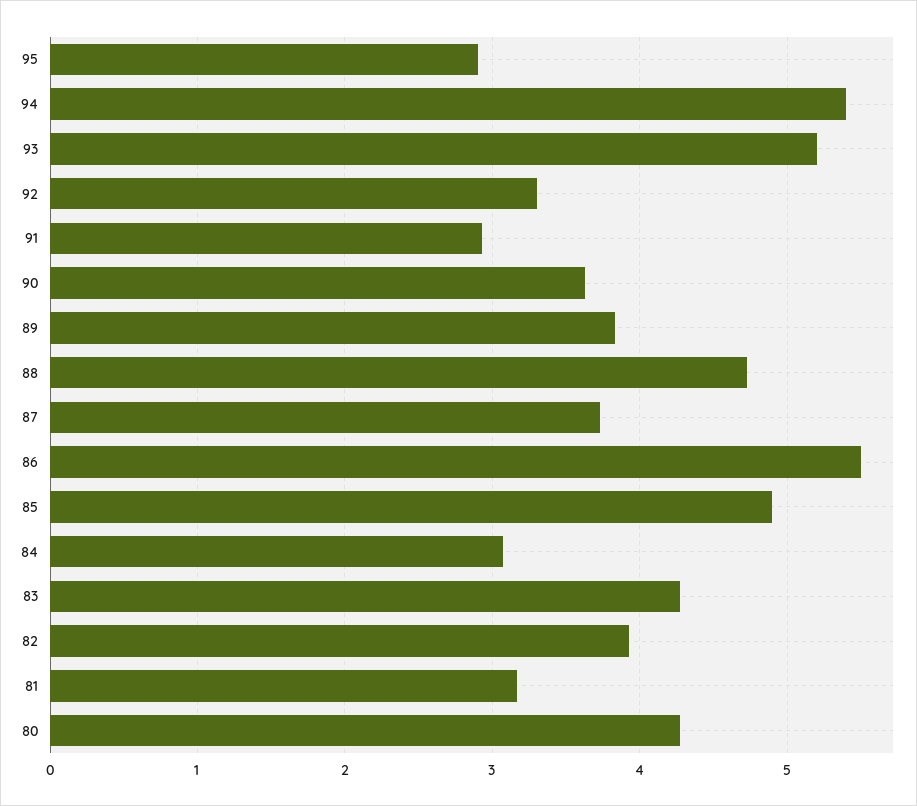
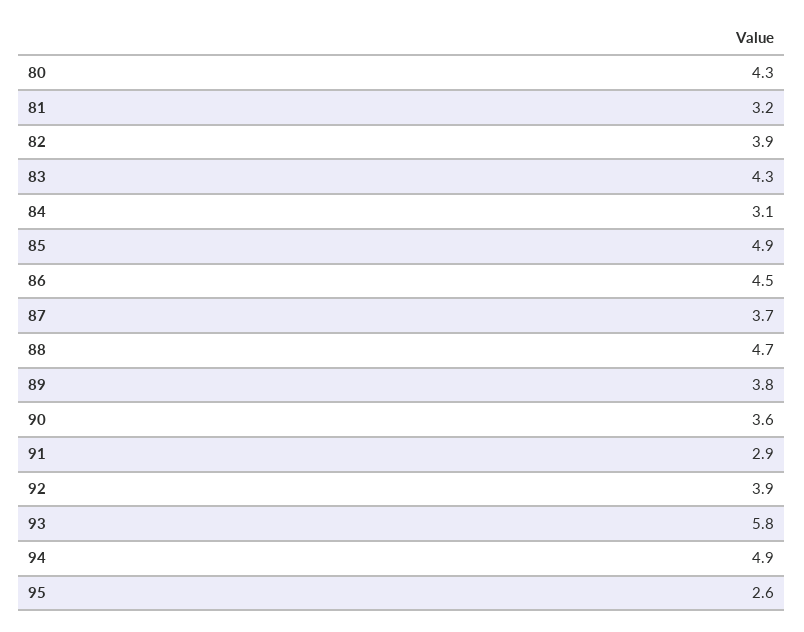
  {
-   "95": 2.9,
+   "95": 2.6,
-   "94": 5.4,
+   "94": 4.9,
-   "93": 5.2,
+   "93": 5.8,
-   "92": 3.3,
+   "92": 3.9,
    "91": 2.9,
    "90": 3.6,
    "89": 3.8,
    "88": 4.7,
    "87": 3.7,
-   "86": 5.5,
+   "86": 4.5,
    "85": 4.9,
    "84": 3.1,
    "83": 4.3,
    "82": 3.9,
    "81": 3.2,
    "80": 4.3
  }

